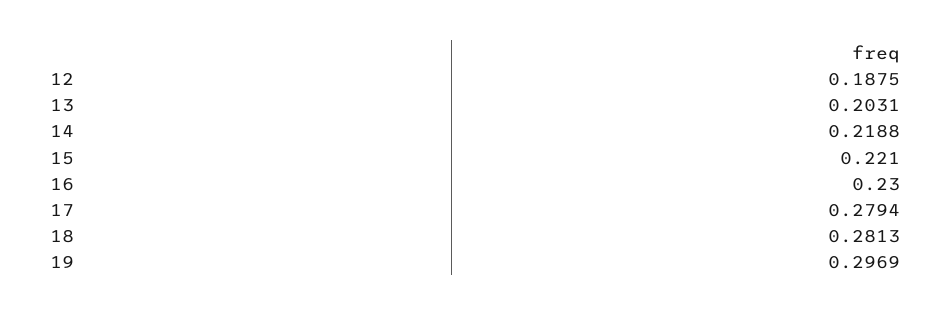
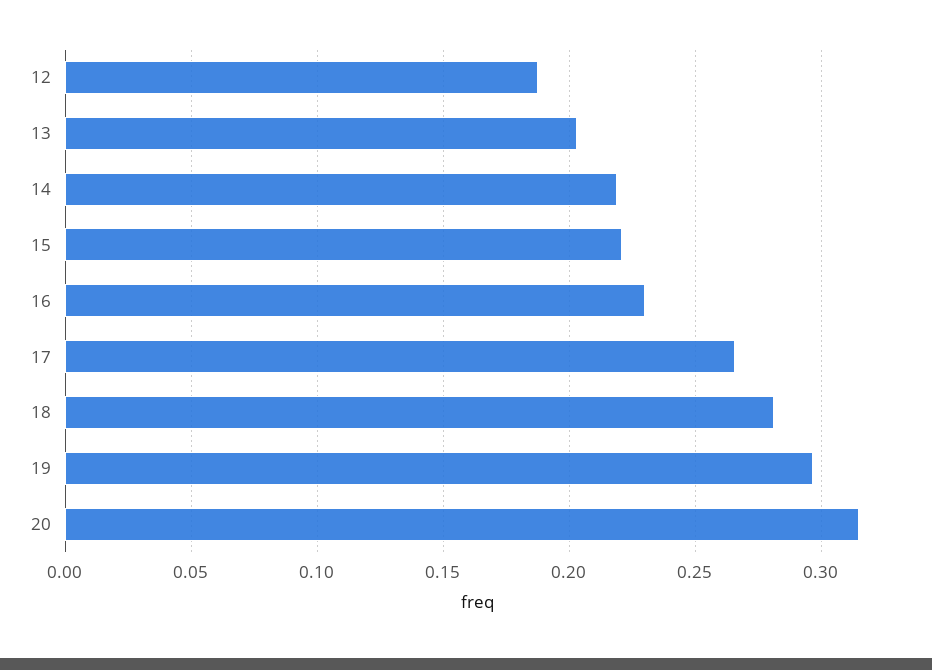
  {
    "12": 0.1875,
    "13": 0.2031,
    "14": 0.2188,
    "15": 0.221,
    "16": 0.23,
-   "17": 0.2794,
+   "17": 0.265,
    "18": 0.2813,
-   "19": 0.2969
+   "19": 0.2969,
+   "20": 0.315
  }

